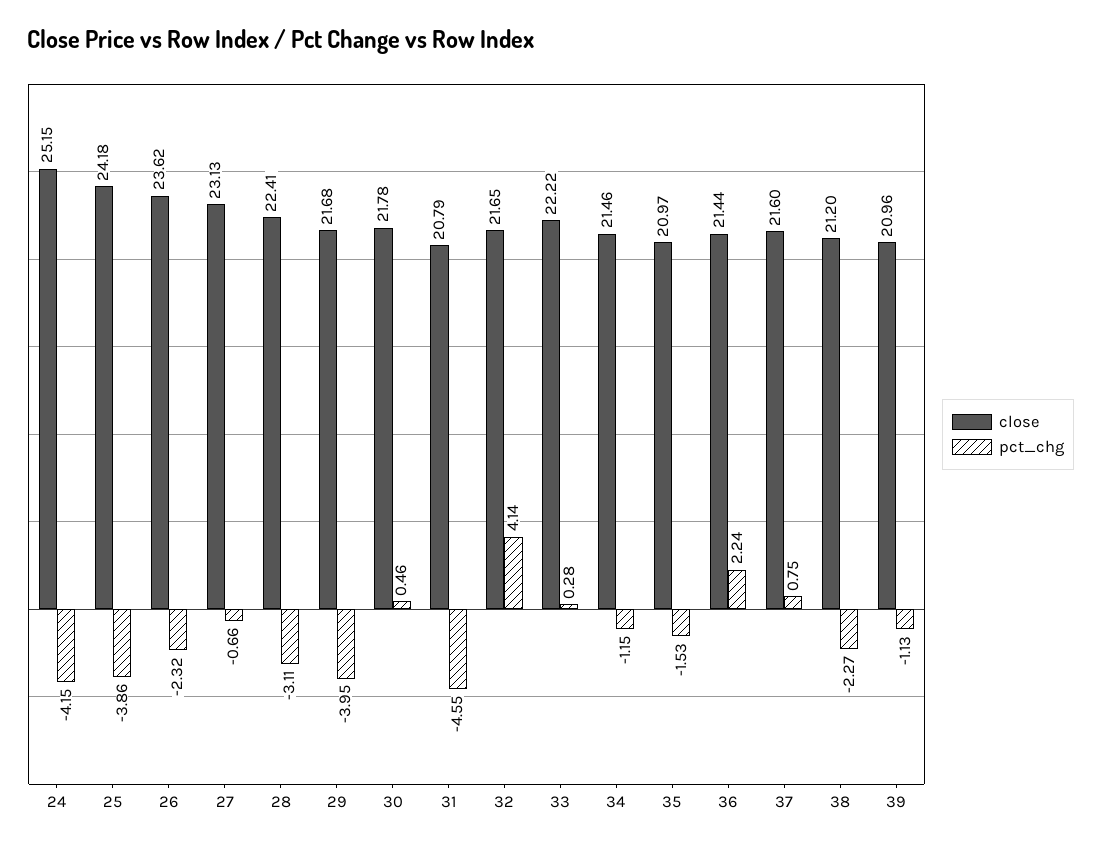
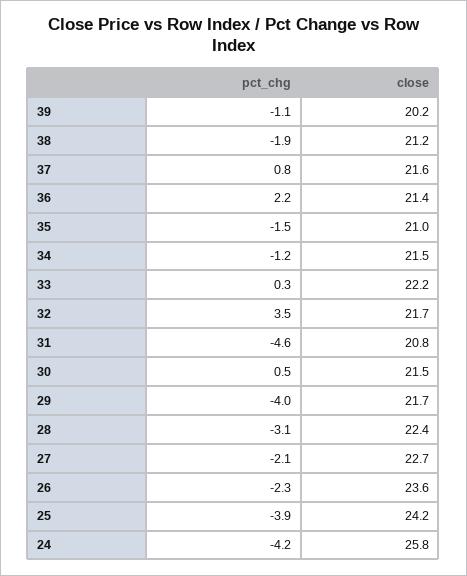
  {
    "close": {
-     "24": 25.15,
+     "24": 25.8,
      "25": 24.18,
      "26": 23.62,
-     "27": 23.13,
+     "27": 22.7,
      "28": 22.41,
      "29": 21.68,
-     "30": 21.78,
+     "30": 21.5,
      "31": 20.79,
      "32": 21.65,
      "33": 22.22,
      "34": 21.46,
      "35": 20.97,
      "36": 21.44,
      "37": 21.6,
      "38": 21.2,
-     "39": 20.96
+     "39": 20.2
    },
    "pct_chg": {
      "24": -4.15,
      "25": -3.86,
      "26": -2.32,
-     "27": -0.66,
+     "27": -2.1,
      "28": -3.11,
      "29": -3.95,
      "30": 0.46,
      "31": -4.55,
-     "32": 4.14,
+     "32": 3.5,
      "33": 0.28,
      "34": -1.15,
      "35": -1.53,
      "36": 2.24,
      "37": 0.75,
-     "38": -2.27,
+     "38": -1.9,
      "39": -1.13
    }
  }

